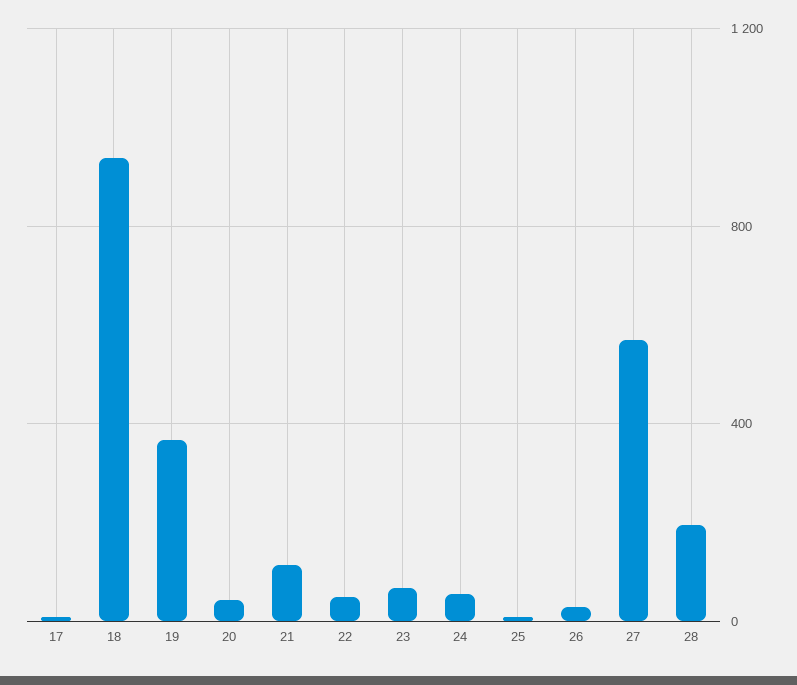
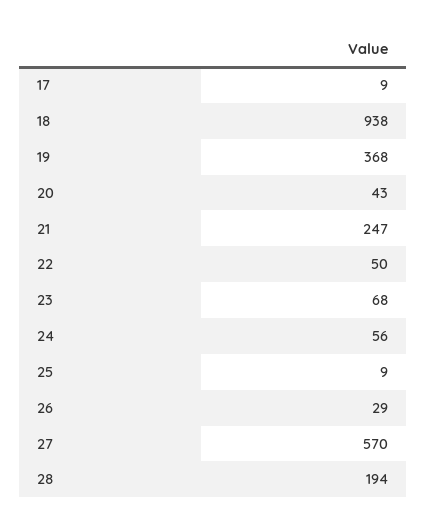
  {
    "17": 9,
    "18": 938,
    "19": 368,
    "20": 43,
-   "21": 100,
+   "21": 247,
    "22": 50,
    "23": 68,
    "24": 56,
    "25": 9,
    "26": 29,
    "27": 570,
    "28": 194
  }

